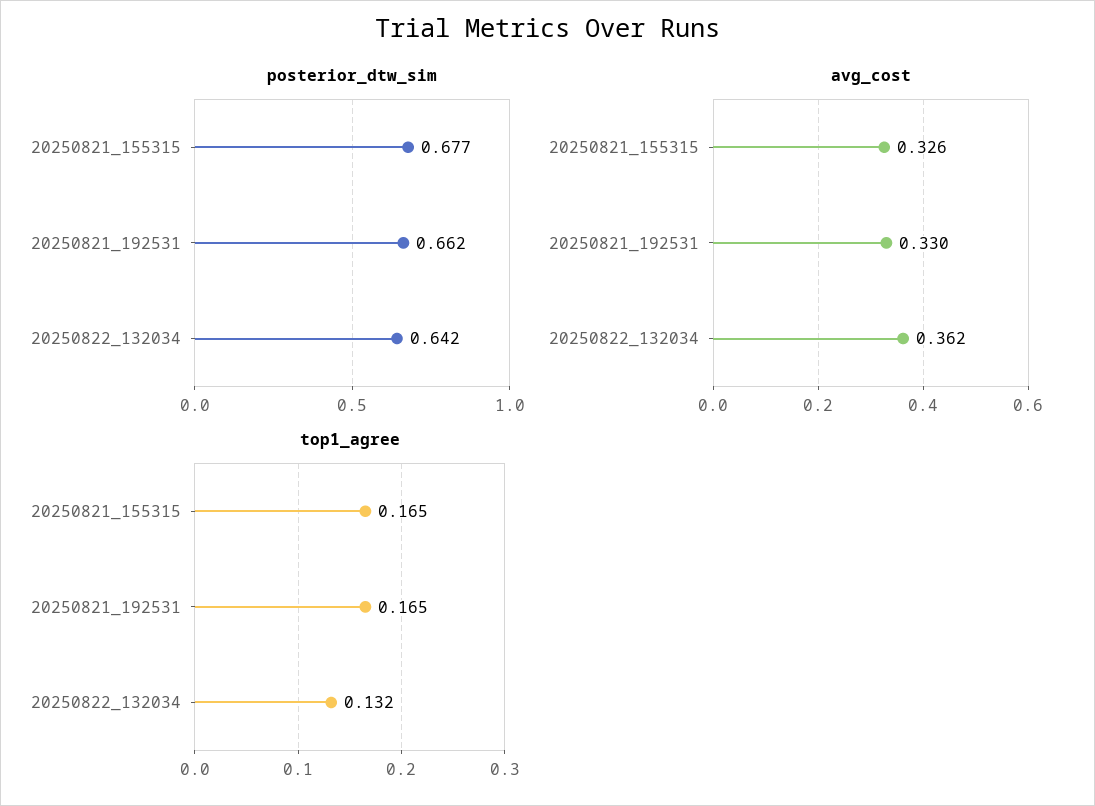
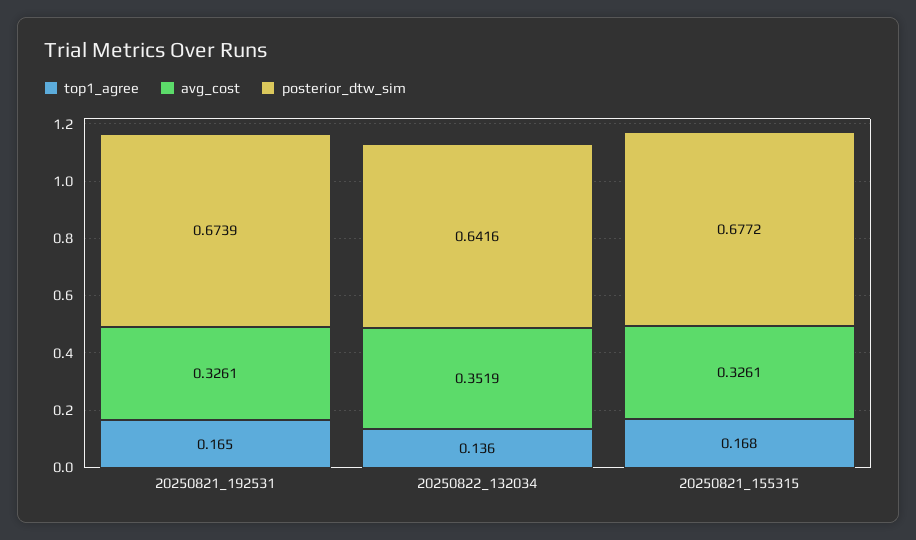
  {
    "posterior_dtw_sim": {
      "20250821_155315": 0.6772,
-     "20250821_192531": 0.662,
+     "20250821_192531": 0.6739,
      "20250822_132034": 0.6416
    },
    "avg_cost": {
      "20250821_155315": 0.3261,
-     "20250821_192531": 0.33,
+     "20250821_192531": 0.3261,
-     "20250822_132034": 0.362
+     "20250822_132034": 0.3519
    },
    "top1_agree": {
-     "20250821_155315": 0.165,
+     "20250821_155315": 0.168,
      "20250821_192531": 0.165,
-     "20250822_132034": 0.132
+     "20250822_132034": 0.136
    }
  }

